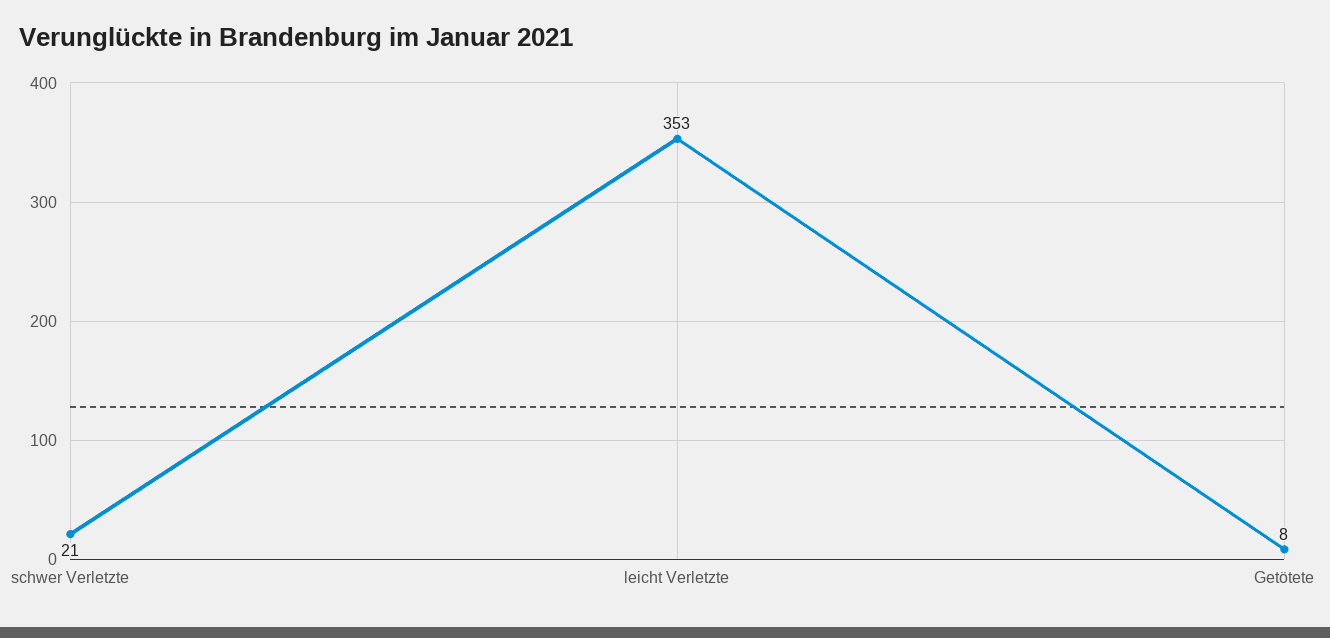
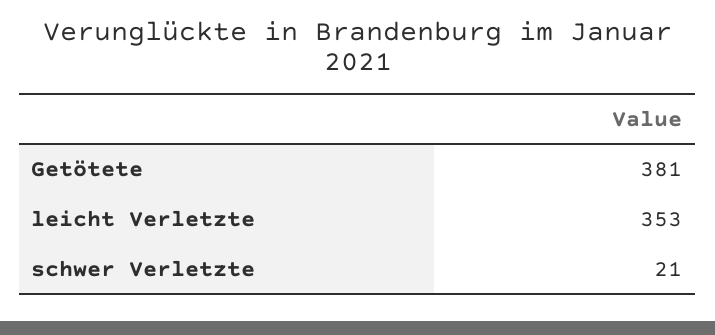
  {
    "schwer Verletzte": 21,
    "leicht Verletzte": 353,
-   "Getötete": 8
+   "Getötete": 381
  }

